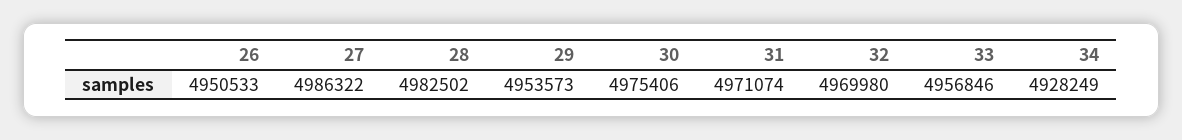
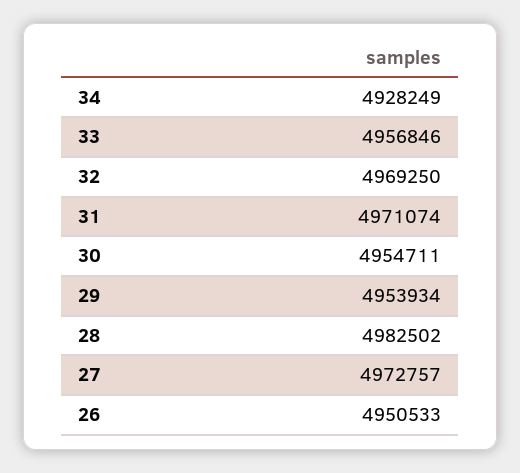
  {
    "26": 4950533,
-   "27": 4986322,
+   "27": 4972757,
    "28": 4982502,
-   "29": 4953573,
+   "29": 4953934,
-   "30": 4975406,
+   "30": 4954711,
    "31": 4971074,
-   "32": 4969980,
+   "32": 4969250,
    "33": 4956846,
    "34": 4928249
  }

